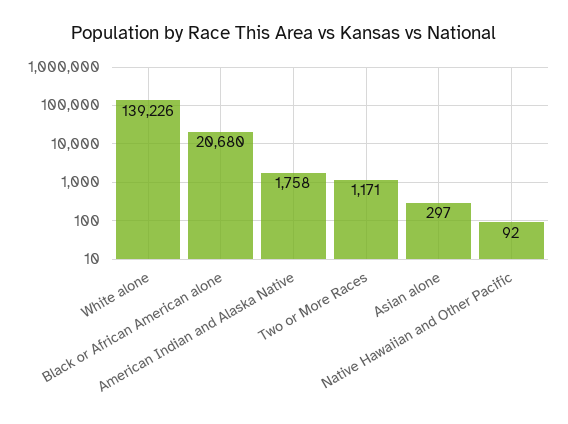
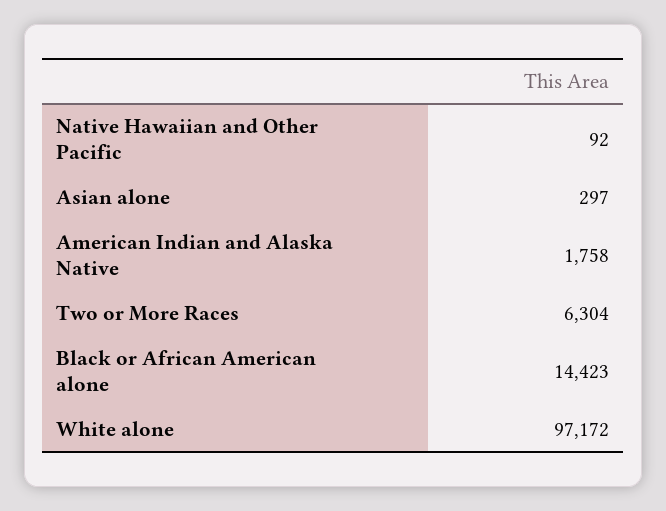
  {
-   "White alone": 139226,
+   "White alone": 97172,
-   "Black or African American alone": 20680,
+   "Black or African American alone": 14423,
    "American Indian and Alaska Native": 1758,
-   "Two or More Races": 1171,
+   "Two or More Races": 6304,
    "Asian alone": 297,
    "Native Hawaiian and Other Pacific": 92
  }

